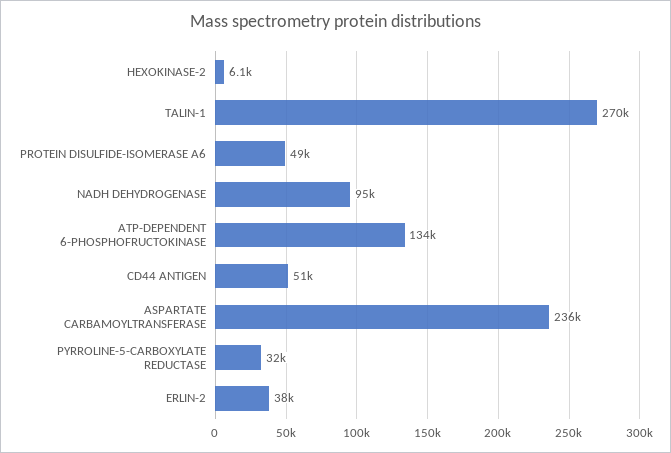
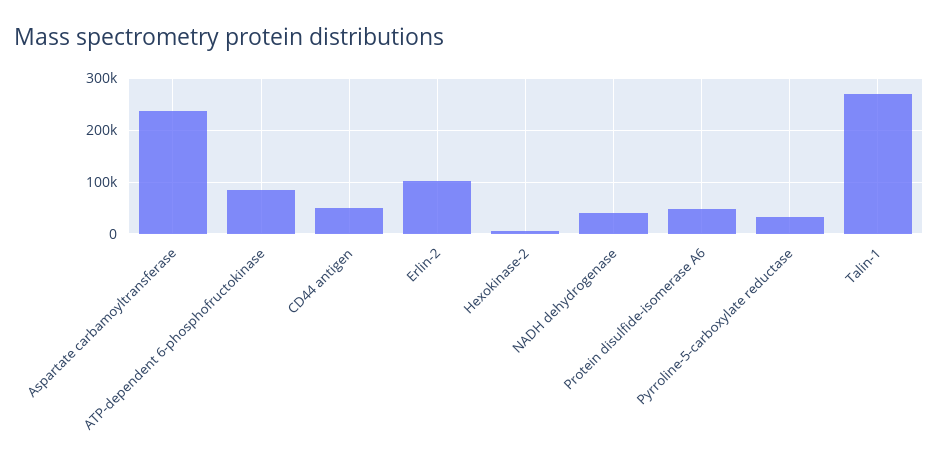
  {
    "HEXOKINASE-2": 6100,
    "TALIN-1": 270000,
    "PROTEIN DISULFIDE-ISOMERASE A6": 49000,
-   "NADH DEHYDROGENASE": 95000,
+   "NADH DEHYDROGENASE": 40000,
-   "ATP-DEPENDENT 6-PHOSPHOFRUCTOKINASE": 134000,
+   "ATP-DEPENDENT 6-PHOSPHOFRUCTOKINASE": 80000,
    "CD44 ANTIGEN": 51000,
    "ASPARTATE CARBAMOYLTRANSFERASE": 236000,
    "PYRROLINE-5-CARBOXYLATE REDUCTASE": 32000,
-   "ERLIN-2": 38000
+   "ERLIN-2": 100000
  }

